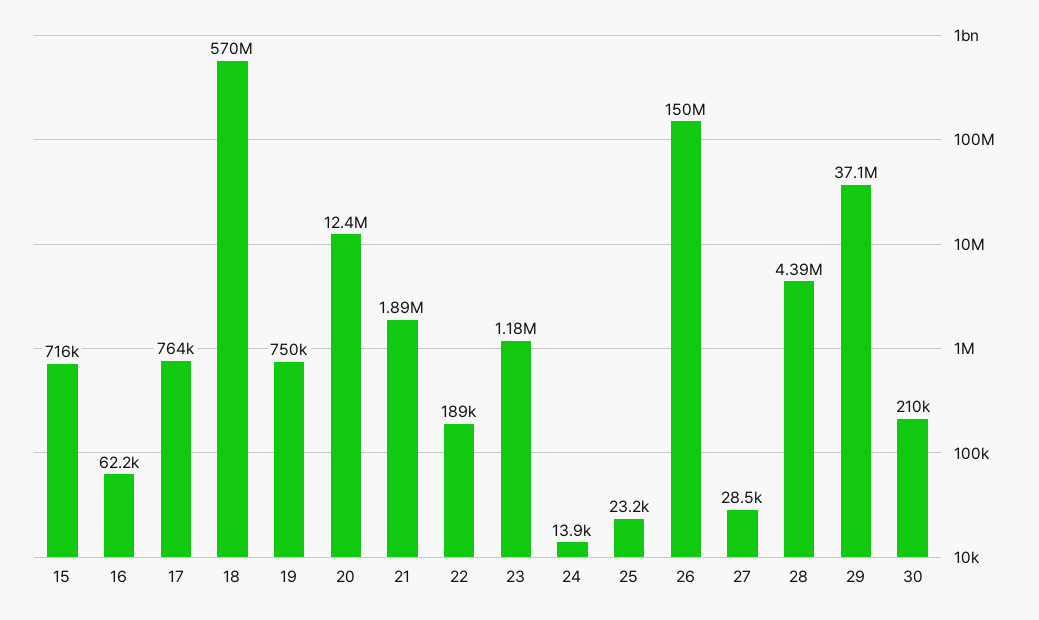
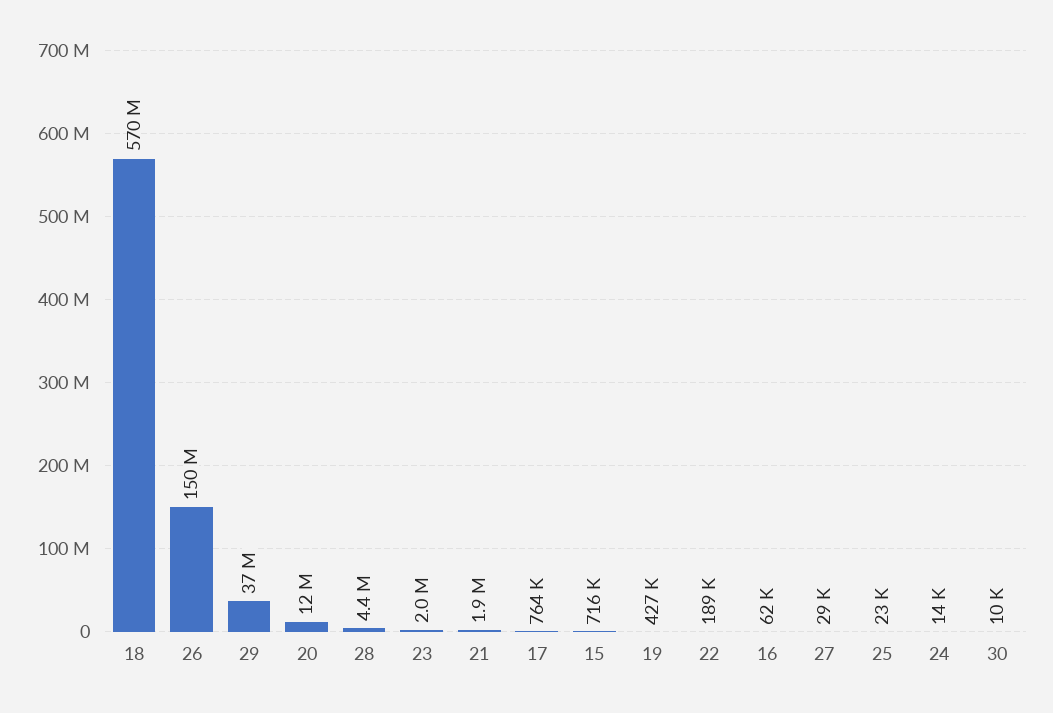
  {
    "15": 716000,
    "16": 62200,
    "17": 764000,
    "18": 570000000,
-   "19": 750000,
+   "19": 427000,
    "20": 12400000,
    "21": 1890000,
    "22": 189000,
-   "23": 1180000,
+   "23": 2000000,
    "24": 13900,
    "25": 23200,
    "26": 150000000,
    "27": 28500,
    "28": 4390000,
    "29": 37100000,
-   "30": 210000
+   "30": 10000
  }

